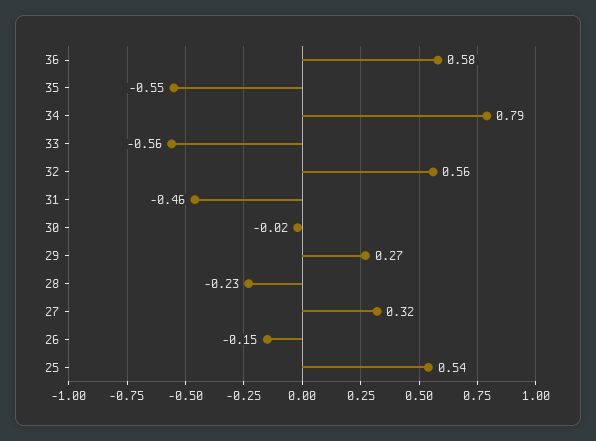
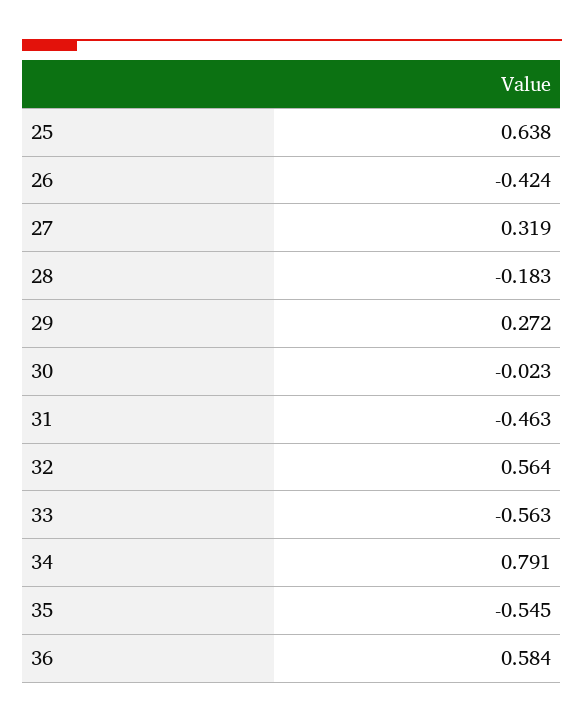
  {
    "36": 0.584,
    "35": -0.545,
    "34": 0.791,
    "33": -0.563,
    "32": 0.564,
    "31": -0.463,
    "30": -0.023,
    "29": 0.272,
-   "28": -0.23,
+   "28": -0.183,
    "27": 0.319,
-   "26": -0.15,
+   "26": -0.424,
-   "25": 0.54
+   "25": 0.638
  }

